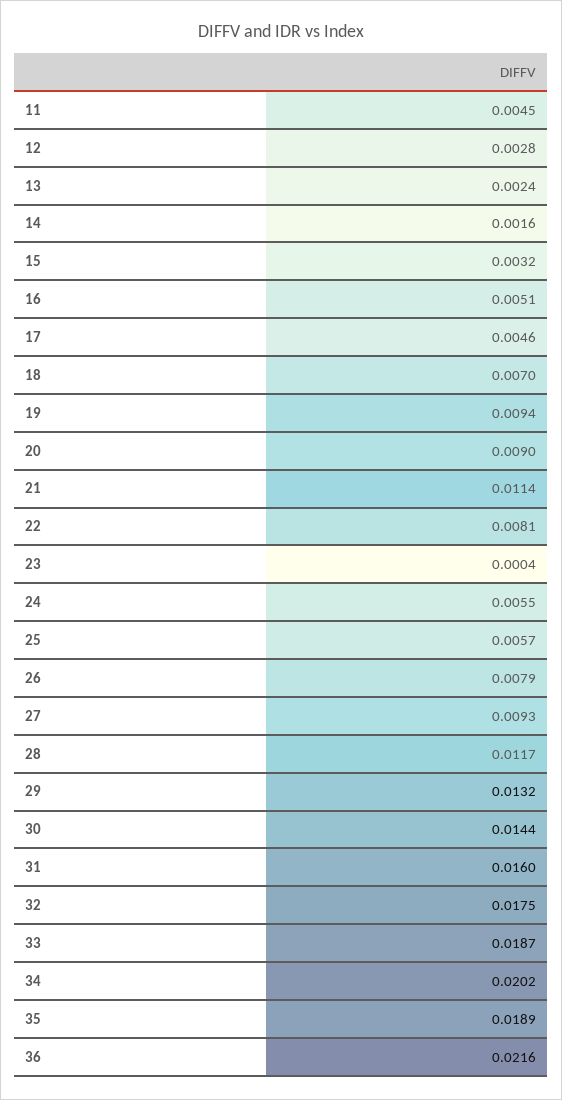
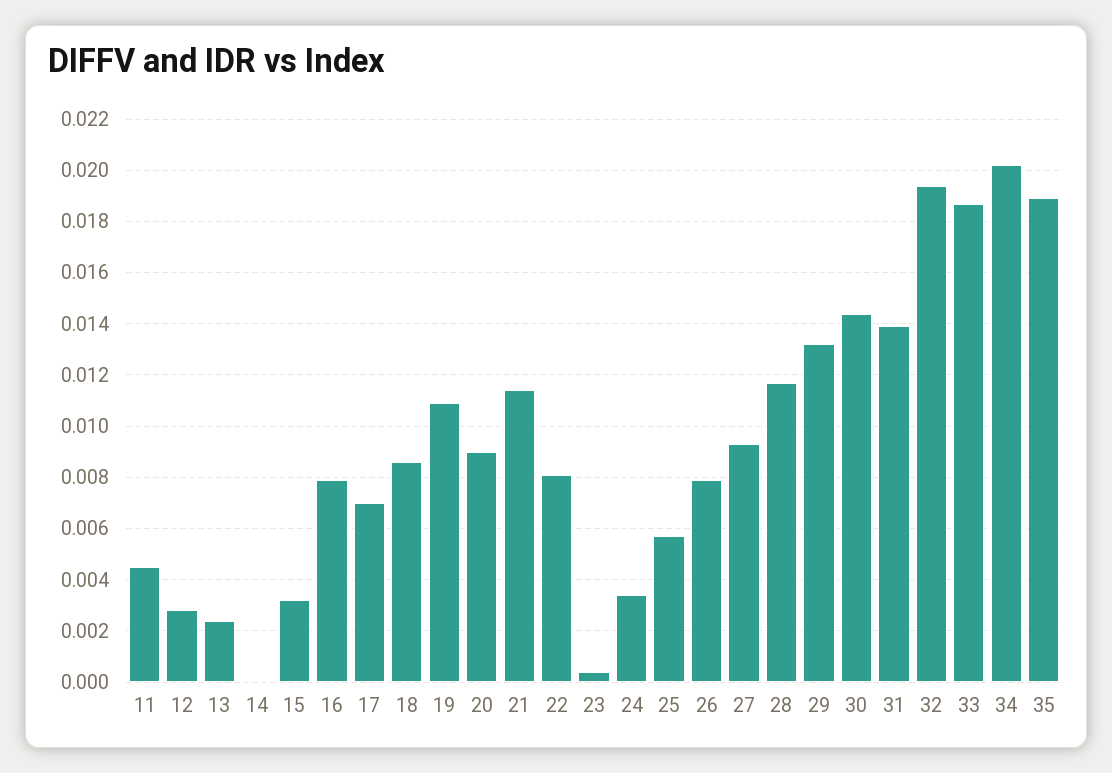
  {
    "11": 0.0045,
    "12": 0.0028,
    "13": 0.0024,
-   "14": 0.0016,
+   "14": 0,
    "15": 0.0032,
-   "16": 0.0051,
+   "16": 0.008,
-   "17": 0.0046,
+   "17": 0.007,
-   "18": 0.007,
+   "18": 0.0085,
-   "19": 0.0094,
+   "19": 0.011,
    "20": 0.009,
    "21": 0.0114,
    "22": 0.0081,
    "23": 0.0004,
-   "24": 0.0055,
+   "24": 0.0035,
    "25": 0.0057,
    "26": 0.0079,
    "27": 0.0093,
    "28": 0.0117,
    "29": 0.0132,
    "30": 0.0144,
-   "31": 0.016,
+   "31": 0.014,
-   "32": 0.0175,
+   "32": 0.0195,
    "33": 0.0187,
    "34": 0.0202,
-   "35": 0.0189,
+   "35": 0.0189
-   "36": 0.0216
  }

